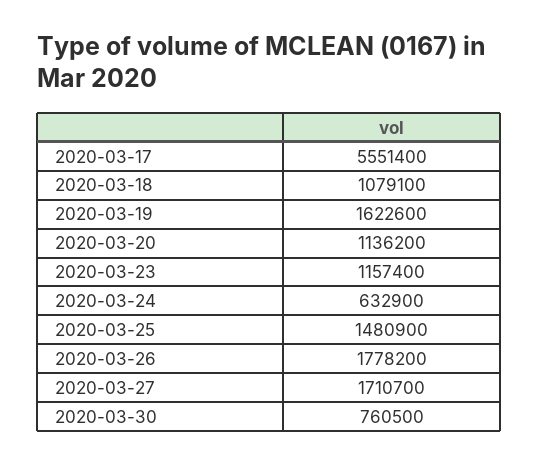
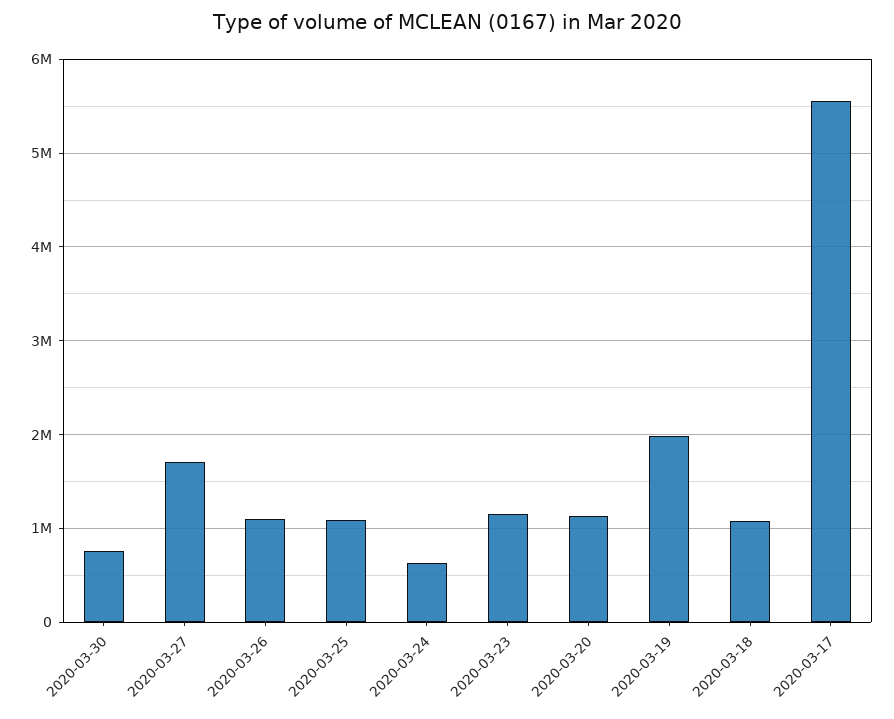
  {
    "2020-03-17": 5551400,
    "2020-03-18": 1079100,
-   "2020-03-19": 1622600,
+   "2020-03-19": 2000000,
    "2020-03-20": 1136200,
    "2020-03-23": 1157400,
    "2020-03-24": 632900,
-   "2020-03-25": 1480900,
+   "2020-03-25": 1100000,
-   "2020-03-26": 1778200,
+   "2020-03-26": 1100000,
    "2020-03-27": 1710700,
    "2020-03-30": 760500
  }

